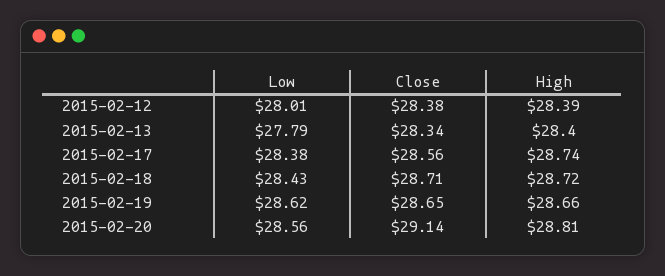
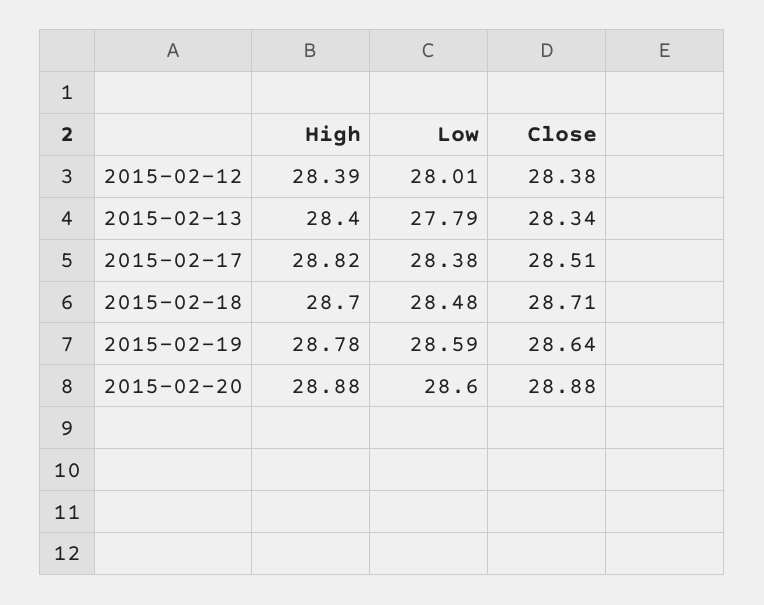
  {
    "Low": {
      "2015-02-12": 28.01,
      "2015-02-13": 27.79,
      "2015-02-17": 28.38,
-     "2015-02-18": 28.43,
+     "2015-02-18": 28.48,
-     "2015-02-19": 28.62,
+     "2015-02-19": 28.59,
-     "2015-02-20": 28.56
+     "2015-02-20": 28.6
    },
    "Close": {
      "2015-02-12": 28.38,
      "2015-02-13": 28.34,
-     "2015-02-17": 28.56,
+     "2015-02-17": 28.51,
      "2015-02-18": 28.71,
-     "2015-02-19": 28.65,
+     "2015-02-19": 28.64,
-     "2015-02-20": 29.14
+     "2015-02-20": 28.88
    },
    "High": {
      "2015-02-12": 28.39,
      "2015-02-13": 28.4,
-     "2015-02-17": 28.74,
+     "2015-02-17": 28.82,
-     "2015-02-18": 28.72,
+     "2015-02-18": 28.7,
-     "2015-02-19": 28.66,
+     "2015-02-19": 28.78,
-     "2015-02-20": 28.81
+     "2015-02-20": 28.88
    }
  }

